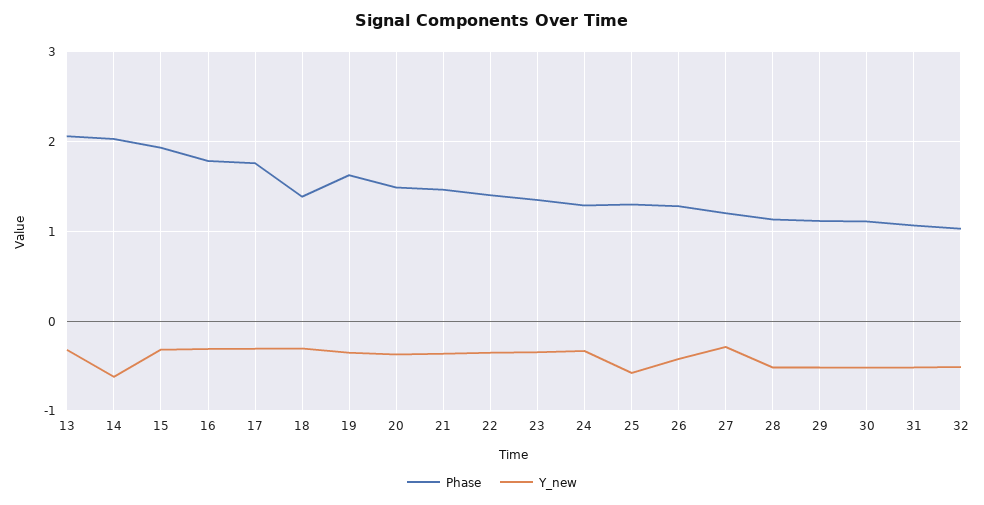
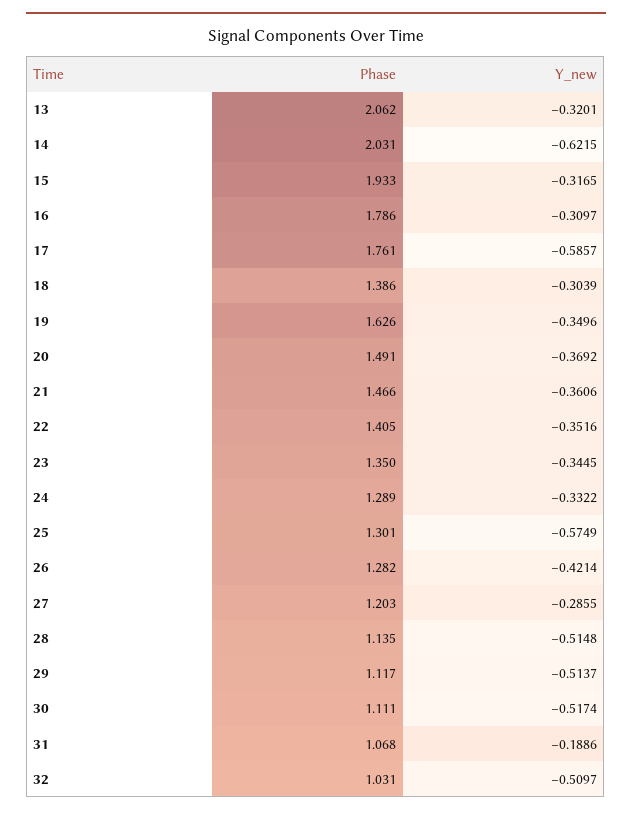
  {
    "Phase": {
      "13": 2.062,
      "14": 2.031,
      "15": 1.933,
      "16": 1.786,
      "17": 1.761,
      "18": 1.386,
      "19": 1.626,
      "20": 1.491,
      "21": 1.466,
      "22": 1.405,
      "23": 1.35,
      "24": 1.289,
      "25": 1.301,
      "26": 1.282,
      "27": 1.203,
      "28": 1.135,
      "29": 1.117,
      "30": 1.111,
      "31": 1.068,
      "32": 1.031
    },
    "Y_new": {
      "13": -0.3201,
      "14": -0.6215,
      "15": -0.3165,
      "16": -0.3097,
-     "17": -0.3,
+     "17": -0.5857,
      "18": -0.3039,
      "19": -0.3496,
      "20": -0.3692,
      "21": -0.3606,
      "22": -0.3516,
      "23": -0.3445,
      "24": -0.3322,
      "25": -0.5749,
      "26": -0.4214,
      "27": -0.2855,
      "28": -0.5148,
      "29": -0.5137,
      "30": -0.5174,
-     "31": -0.5,
+     "31": -0.1886,
      "32": -0.5097
    }
  }

